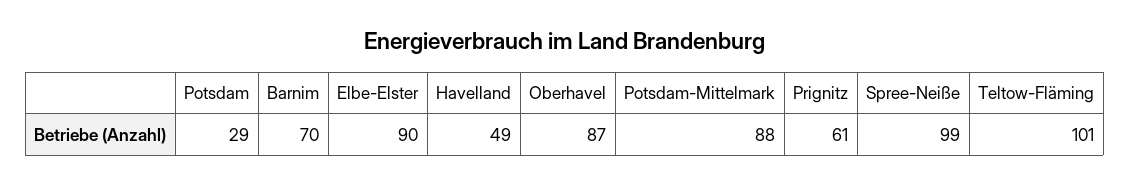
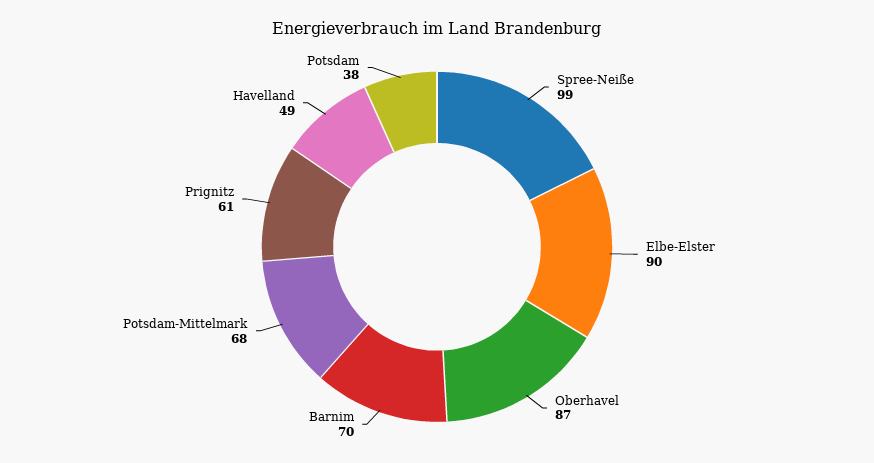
  {
-   "Potsdam": 29,
+   "Potsdam": 38,
    "Barnim": 70,
    "Elbe-Elster": 90,
    "Havelland": 49,
    "Oberhavel": 87,
-   "Potsdam-Mittelmark": 88,
+   "Potsdam-Mittelmark": 68,
    "Prignitz": 61,
-   "Spree-Neiße": 99,
+   "Spree-Neiße": 99
-   "Teltow-Fläming": 101
  }

